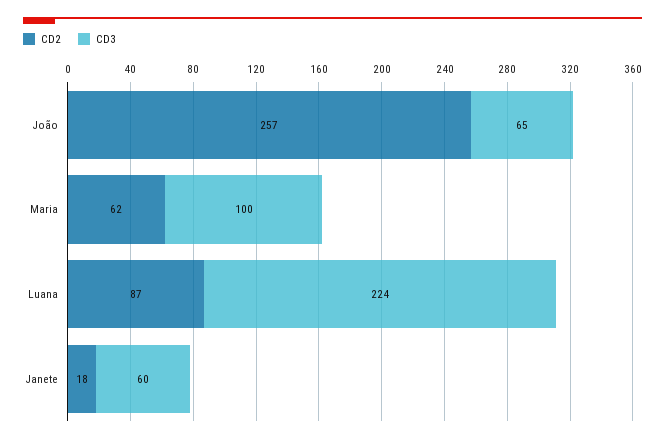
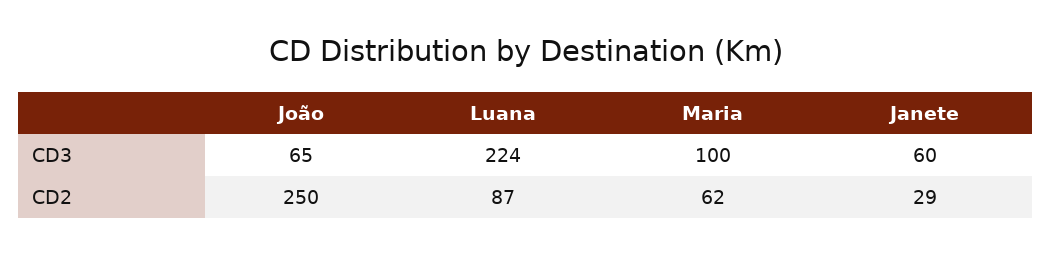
  {
    "CD2": {
-     "João": 257,
+     "João": 250,
      "Maria": 62,
      "Luana": 87,
-     "Janete": 18
+     "Janete": 29
    },
    "CD3": {
      "João": 65,
      "Maria": 100,
      "Luana": 224,
      "Janete": 60
    }
  }

